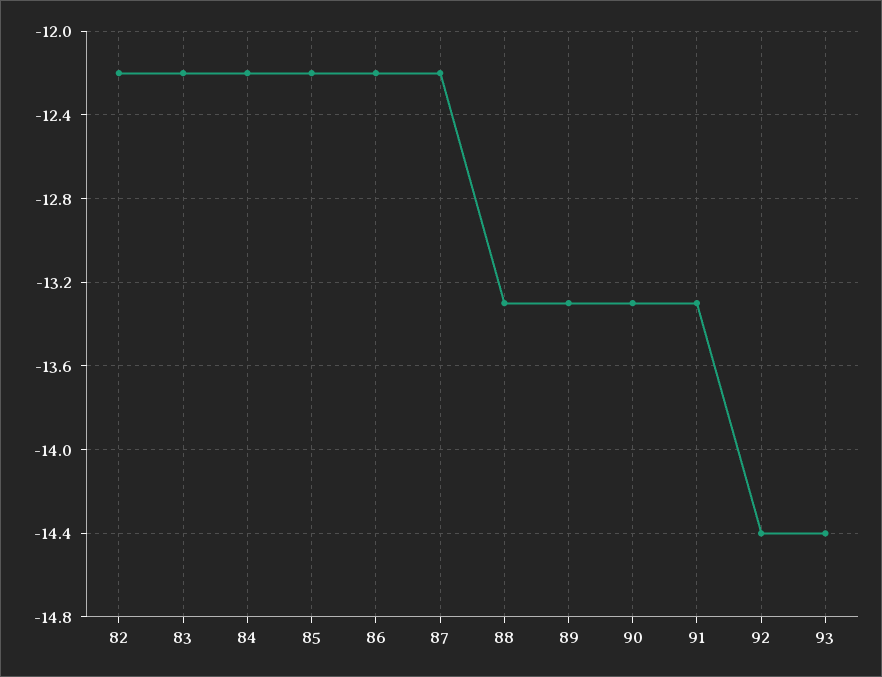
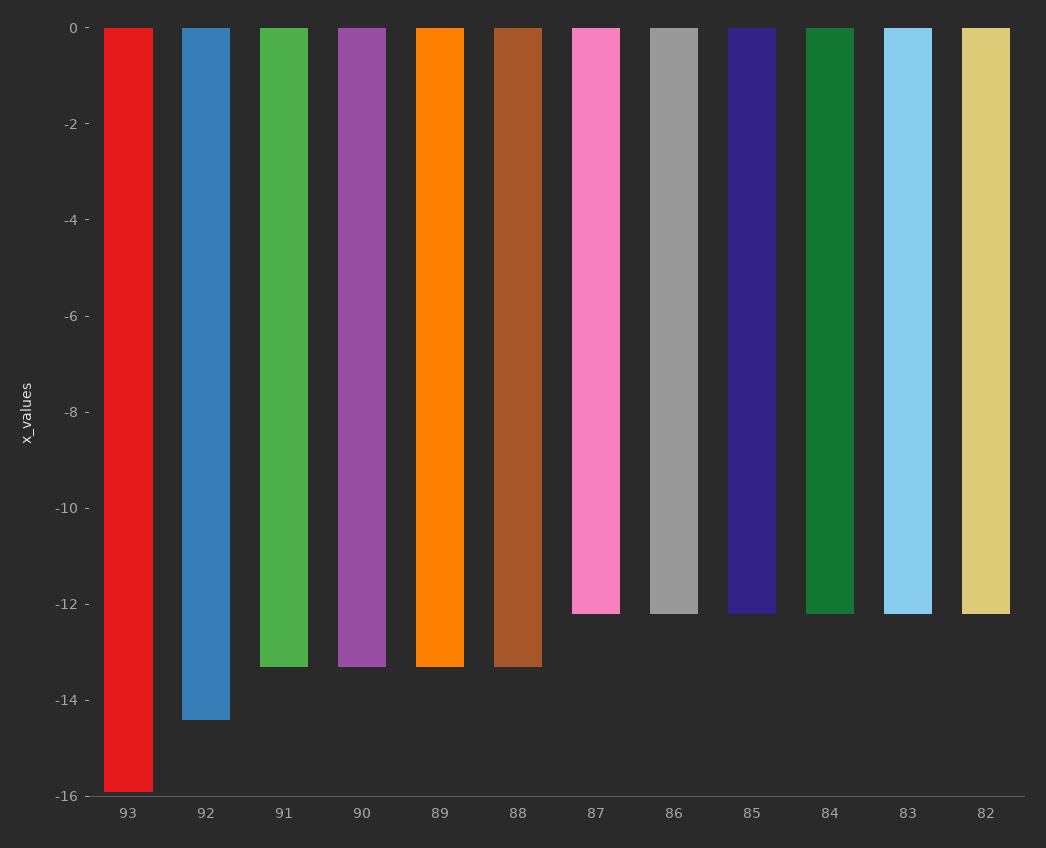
  {
    "82": -12.2,
    "83": -12.2,
    "84": -12.2,
    "85": -12.2,
    "86": -12.2,
    "87": -12.2,
    "88": -13.3,
    "89": -13.3,
    "90": -13.3,
    "91": -13.3,
    "92": -14.4,
-   "93": -14.4
+   "93": -16
  }

